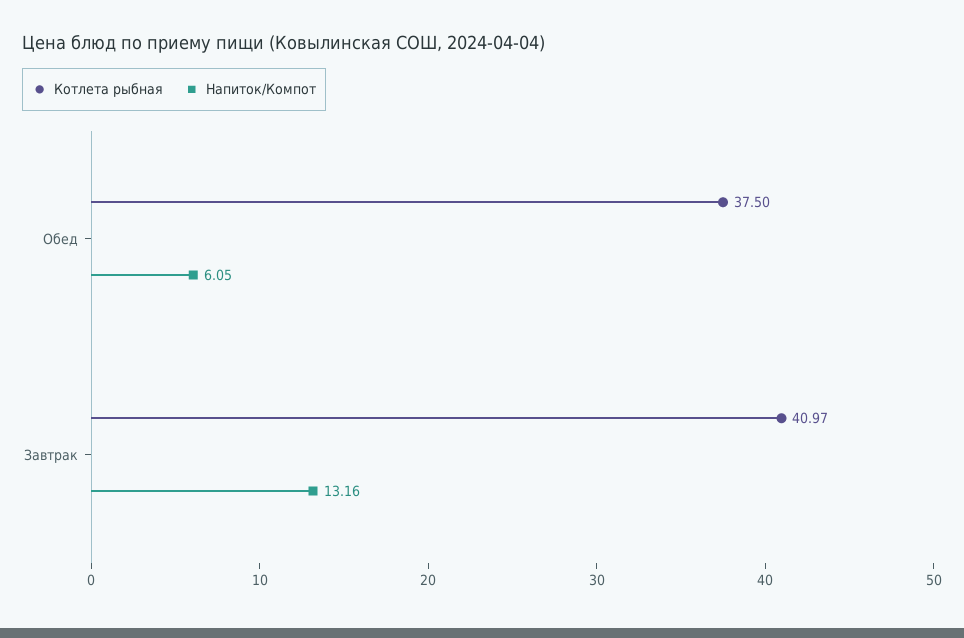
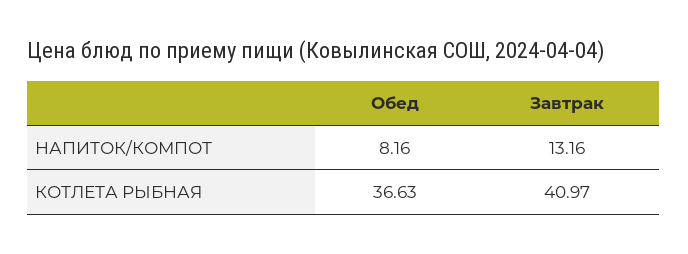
  {
    "Котлета рыбная": {
-     "Обед": 37.5,
+     "Обед": 36.63,
      "Завтрак": 40.97
    },
    "Напиток/Компот": {
-     "Обед": 6.05,
+     "Обед": 8.16,
      "Завтрак": 13.16
    }
  }

